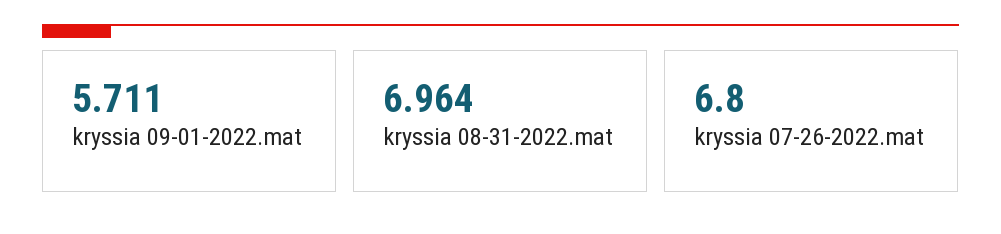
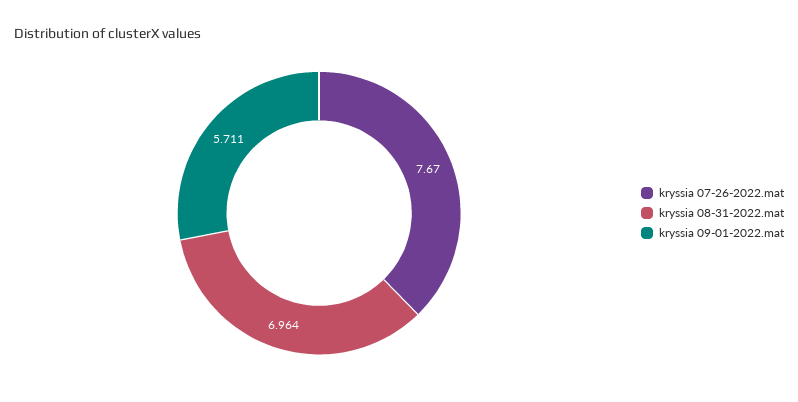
  {
    "kryssia 09-01-2022.mat": 5.711,
    "kryssia 08-31-2022.mat": 6.964,
-   "kryssia 07-26-2022.mat": 6.8
+   "kryssia 07-26-2022.mat": 7.67
  }

